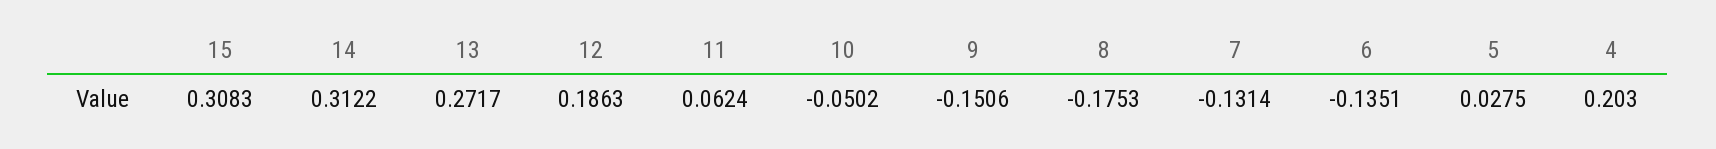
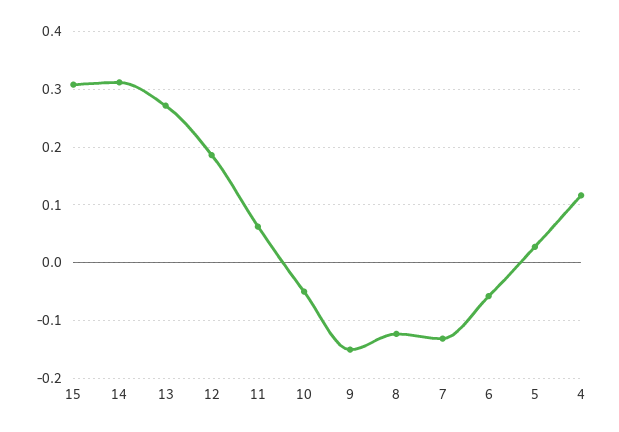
  {
    "15": 0.3083,
    "14": 0.3122,
    "13": 0.2717,
    "12": 0.1863,
    "11": 0.0624,
    "10": -0.0502,
    "9": -0.1506,
-   "8": -0.1753,
+   "8": -0.12,
    "7": -0.1314,
-   "6": -0.1351,
+   "6": -0.06,
    "5": 0.0275,
-   "4": 0.203
+   "4": 0.12
  }

